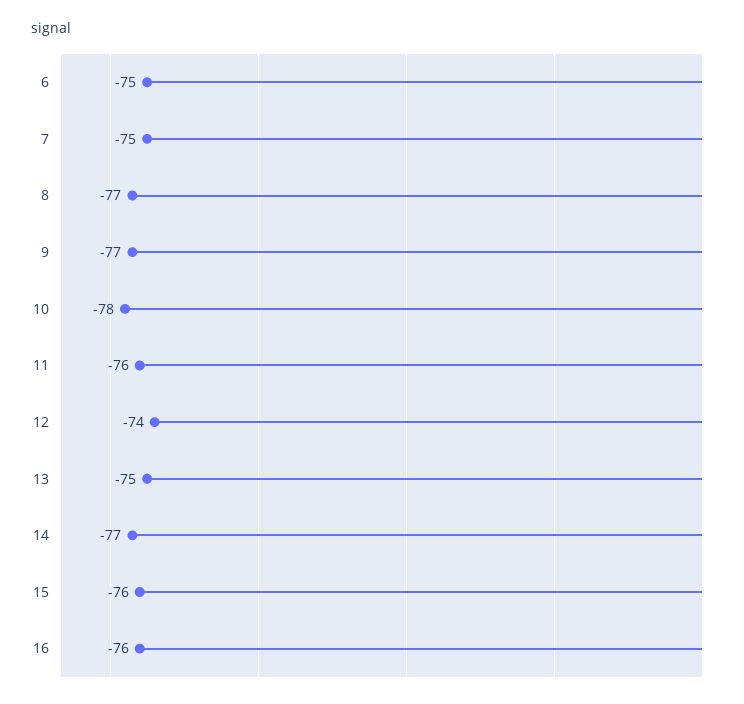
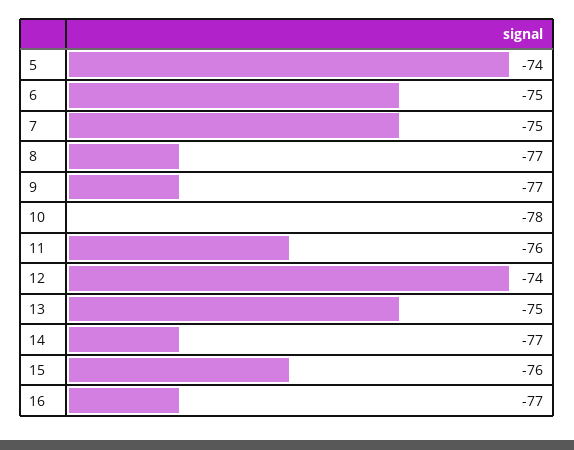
  {
    "6": -75,
    "7": -75,
    "8": -77,
    "9": -77,
    "10": -78,
    "11": -76,
    "12": -74,
    "13": -75,
    "14": -77,
    "15": -76,
-   "16": -76
+   "16": -77,
+   "5": -74
  }

